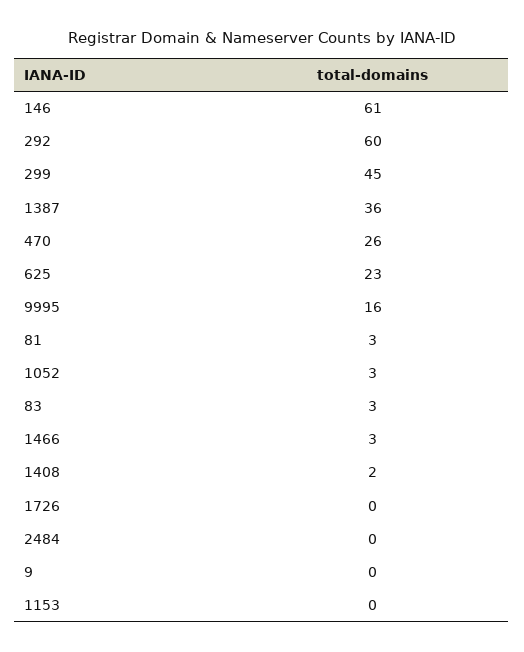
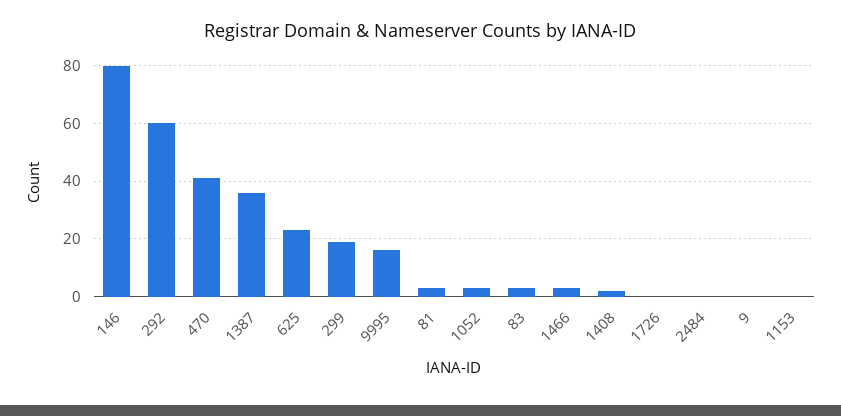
  {
-   "146": 61,
+   "146": 80,
    "292": 60,
-   "299": 45,
+   "299": 20,
    "1387": 36,
-   "470": 26,
+   "470": 40,
    "625": 23,
    "9995": 16,
    "81": 3,
    "1052": 3,
    "83": 3,
    "1466": 3,
    "1408": 2,
    "1726": 0,
    "2484": 0,
    "9": 0,
    "1153": 0
  }

